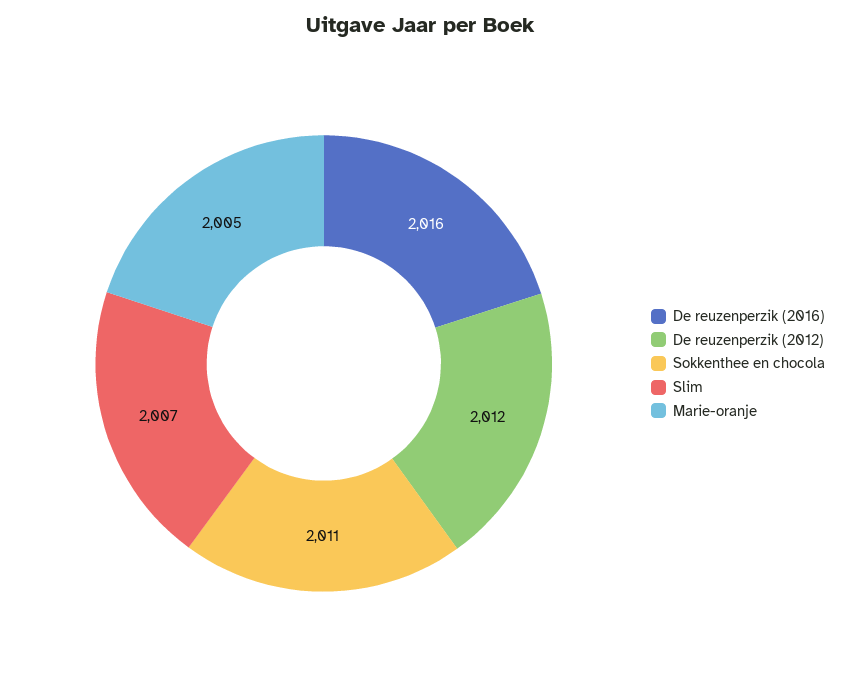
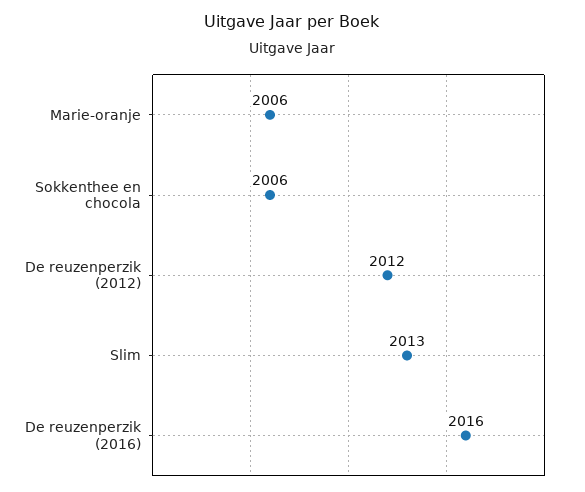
  {
    "De reuzenperzik (2016)": 2016,
    "De reuzenperzik (2012)": 2012,
-   "Sokkenthee en chocola": 2011,
+   "Sokkenthee en chocola": 2006,
-   "Slim": 2007,
+   "Slim": 2013,
-   "Marie-oranje": 2005
+   "Marie-oranje": 2006
  }

